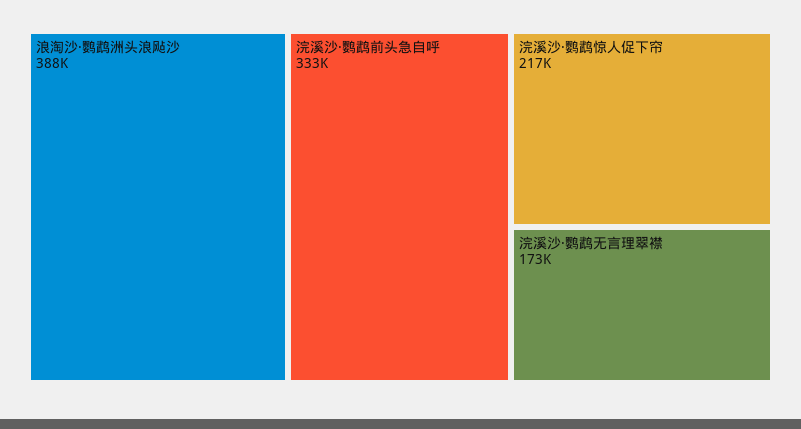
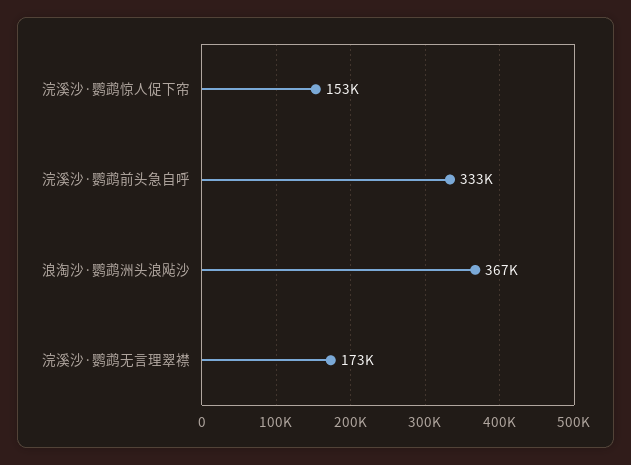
  {
-   "浪淘沙·鹦鹉洲头浪飐沙": 388000,
+   "浪淘沙·鹦鹉洲头浪飐沙": 367000,
    "浣溪沙·鹦鹉前头急自呼": 333000,
-   "浣溪沙·鹦鹉惊人促下帘": 217000,
+   "浣溪沙·鹦鹉惊人促下帘": 153000,
    "浣溪沙·鹦鹉无言理翠襟": 173000
  }

